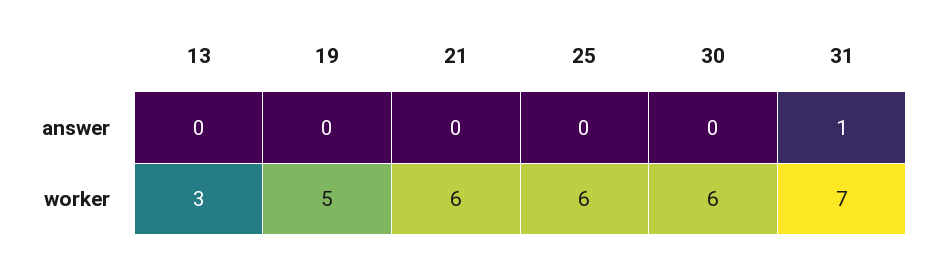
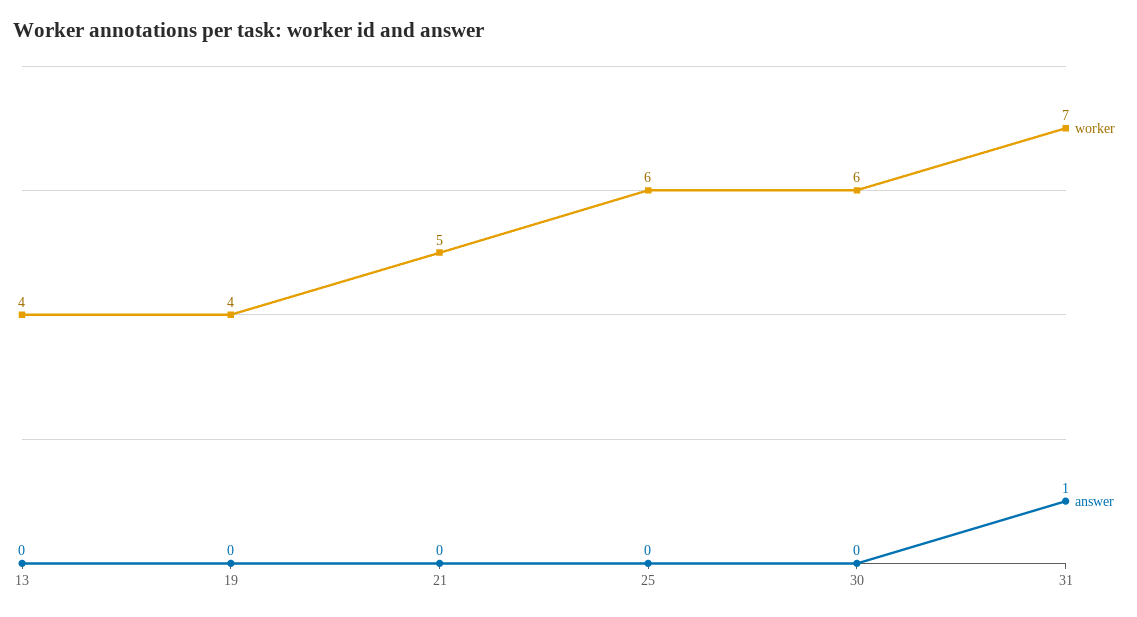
  {
    "answer": {
      "13": 0,
      "19": 0,
      "21": 0,
      "25": 0,
      "30": 0,
      "31": 1
    },
    "worker": {
-     "13": 3,
+     "13": 4,
-     "19": 5,
+     "19": 4,
-     "21": 6,
+     "21": 5,
      "25": 6,
      "30": 6,
      "31": 7
    }
  }

